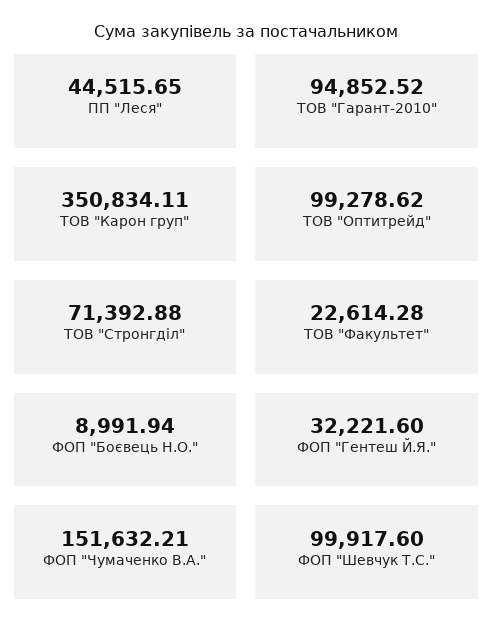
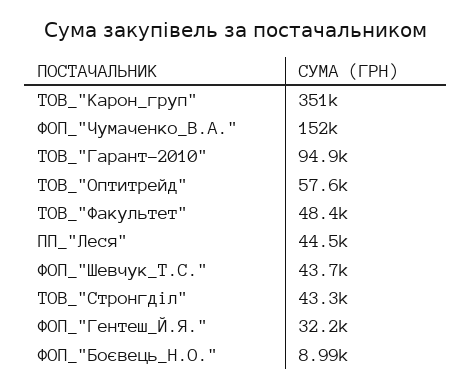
  {
    "ПП \"Леся\"": 44515.65,
    "ТОВ \"Гарант-2010\"": 94852.52,
    "ТОВ \"Карон груп\"": 350834.11,
-   "ТОВ \"Оптитрейд\"": 99278.62,
+   "ТОВ \"Оптитрейд\"": 57600,
-   "ТОВ \"Стронгділ\"": 71392.88,
+   "ТОВ \"Стронгділ\"": 43300,
-   "ТОВ \"Факультет\"": 22614.28,
+   "ТОВ \"Факультет\"": 48400,
    "ФОП \"Боєвець Н.О.\"": 8991.94,
    "ФОП \"Гентеш Й.Я.\"": 32221.6,
    "ФОП \"Чумаченко В.А.\"": 151632.21,
-   "ФОП \"Шевчук Т.С.\"": 99917.6
+   "ФОП \"Шевчук Т.С.\"": 43700
  }

